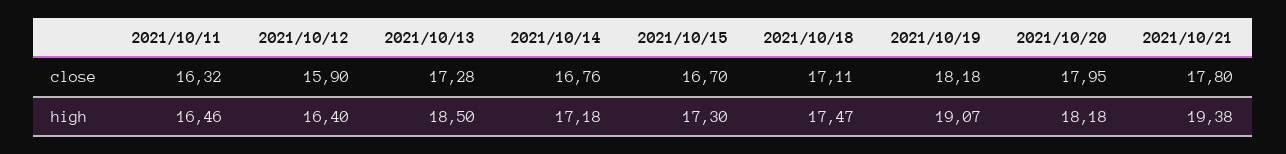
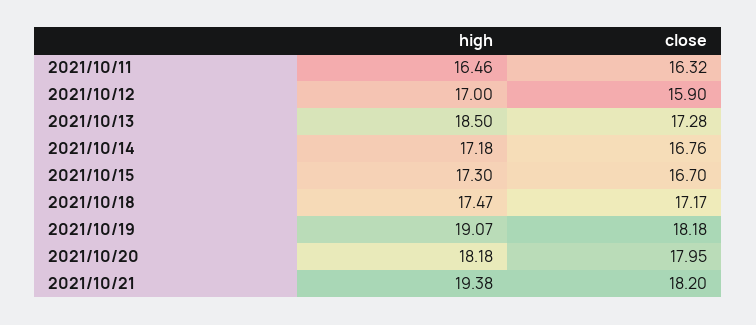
  {
    "2021/10/11": {
      "close": 16.32,
      "high": 16.46
    },
    "2021/10/12": {
      "close": 15.9,
-     "high": 16.4
+     "high": 17
    },
    "2021/10/13": {
      "close": 17.28,
      "high": 18.5
    },
    "2021/10/14": {
      "close": 16.76,
      "high": 17.18
    },
    "2021/10/15": {
      "close": 16.7,
      "high": 17.3
    },
    "2021/10/18": {
-     "close": 17.11,
+     "close": 17.17,
      "high": 17.47
    },
    "2021/10/19": {
      "close": 18.18,
      "high": 19.07
    },
    "2021/10/20": {
      "close": 17.95,
      "high": 18.18
    },
    "2021/10/21": {
-     "close": 17.8,
+     "close": 18.2,
      "high": 19.38
    }
  }

